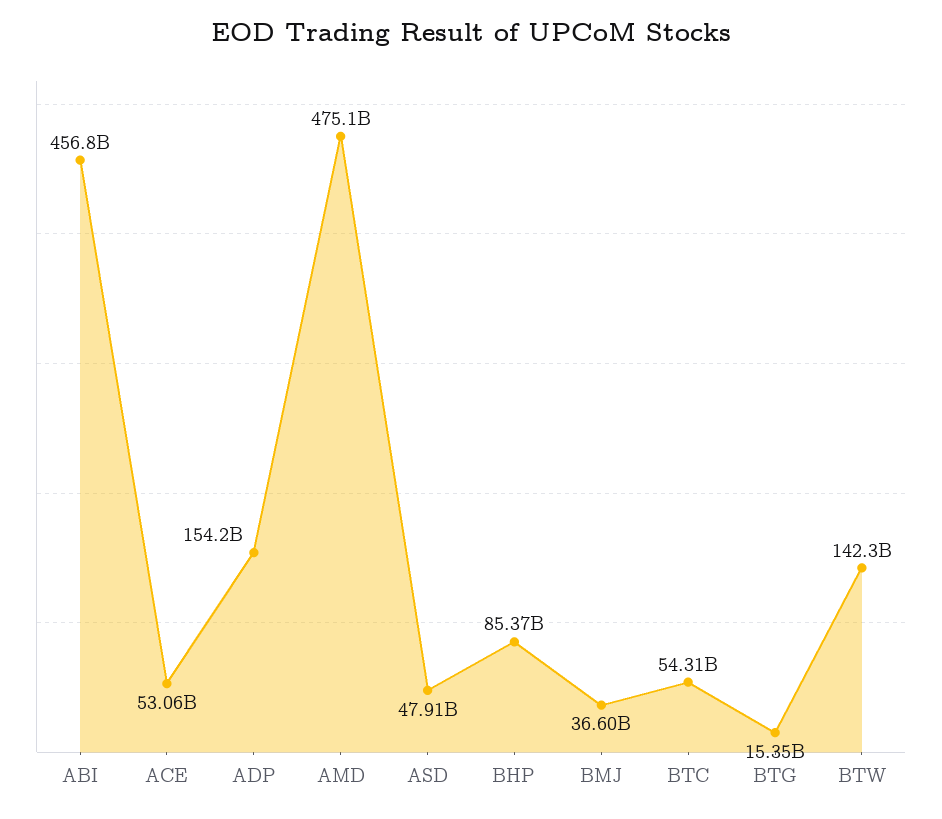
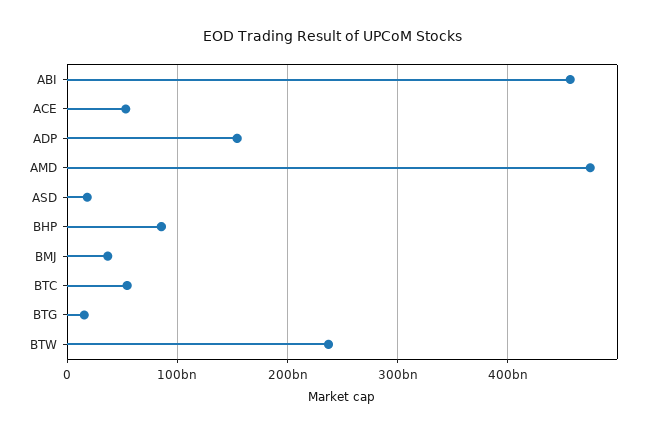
  {
    "ABI": 456800000000,
    "ACE": 53060000000,
    "ADP": 154200000000,
    "AMD": 475100000000,
-   "ASD": 47910000000,
+   "ASD": 20000000000,
    "BHP": 85370000000,
    "BMJ": 36600000000,
    "BTC": 54310000000,
    "BTG": 15350000000,
-   "BTW": 142300000000
+   "BTW": 240000000000
  }

